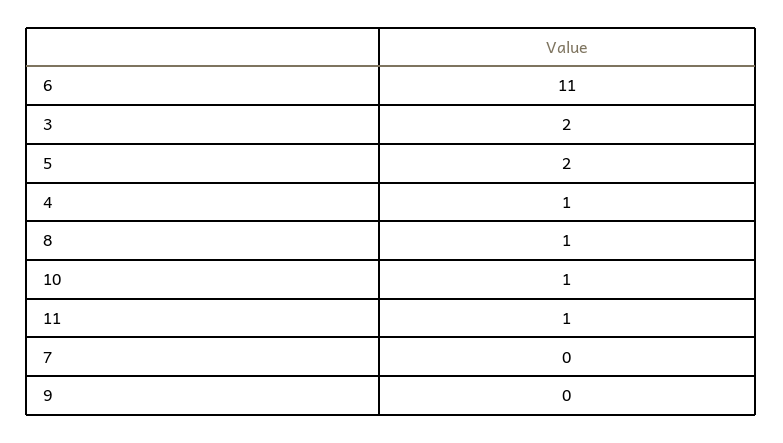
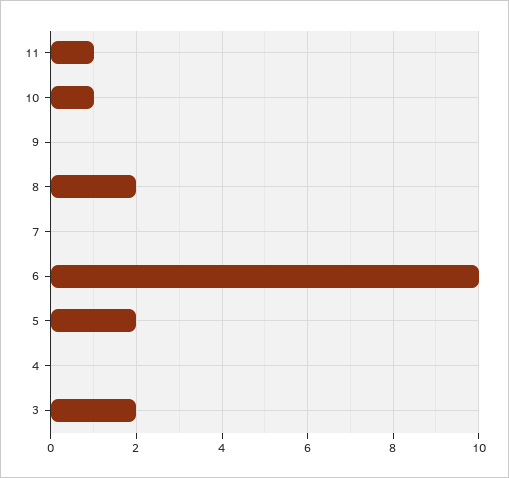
  {
-   "6": 11,
+   "6": 10,
    "3": 2,
    "5": 2,
-   "4": 1,
+   "4": 0,
-   "8": 1,
+   "8": 2,
    "10": 1,
    "11": 1,
    "7": 0,
    "9": 0
  }

